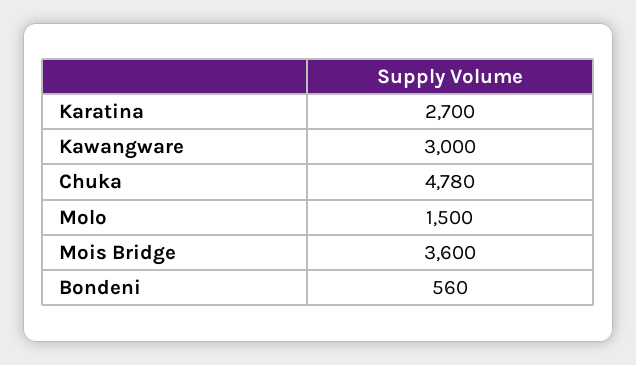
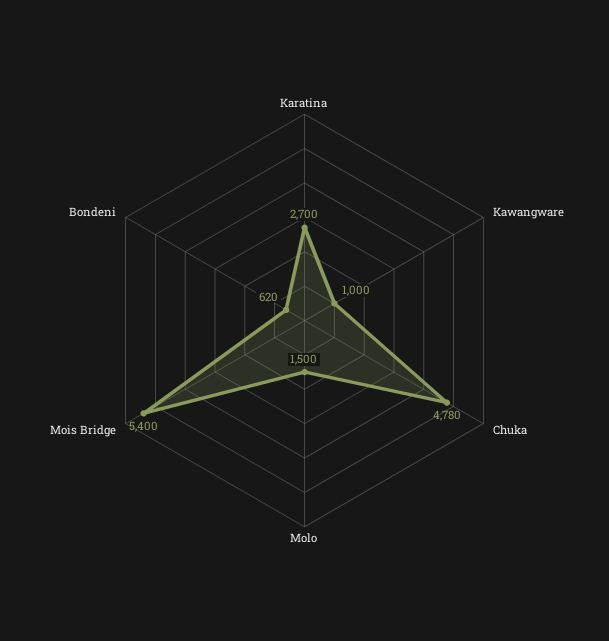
  {
    "Karatina": 2700,
-   "Kawangware": 3000,
+   "Kawangware": 1000,
    "Chuka": 4780,
    "Molo": 1500,
-   "Mois Bridge": 3600,
+   "Mois Bridge": 5400,
-   "Bondeni": 560
+   "Bondeni": 620
  }

